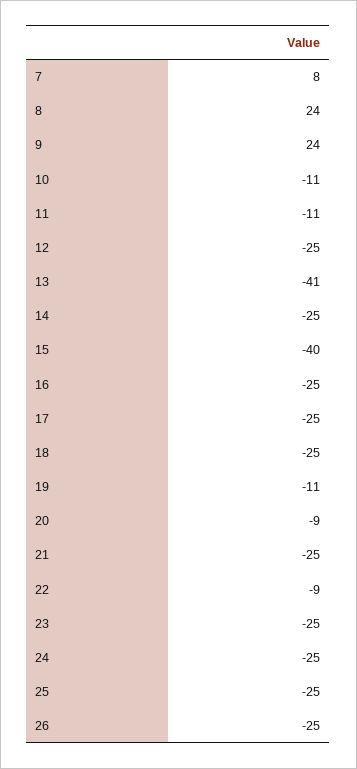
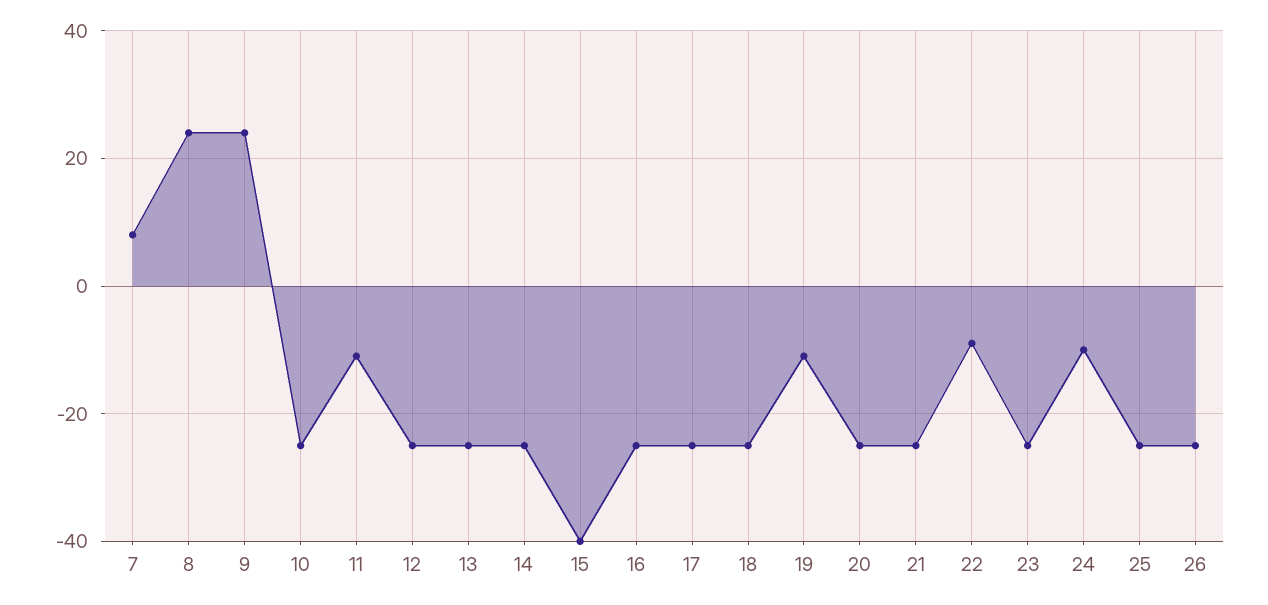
  {
    "7": 8,
    "8": 24,
    "9": 24,
-   "10": -11,
+   "10": -25,
    "11": -11,
    "12": -25,
-   "13": -41,
+   "13": -25,
    "14": -25,
    "15": -40,
    "16": -25,
    "17": -25,
    "18": -25,
    "19": -11,
-   "20": -9,
+   "20": -25,
    "21": -25,
    "22": -9,
    "23": -25,
-   "24": -25,
+   "24": -10,
    "25": -25,
    "26": -25
  }

